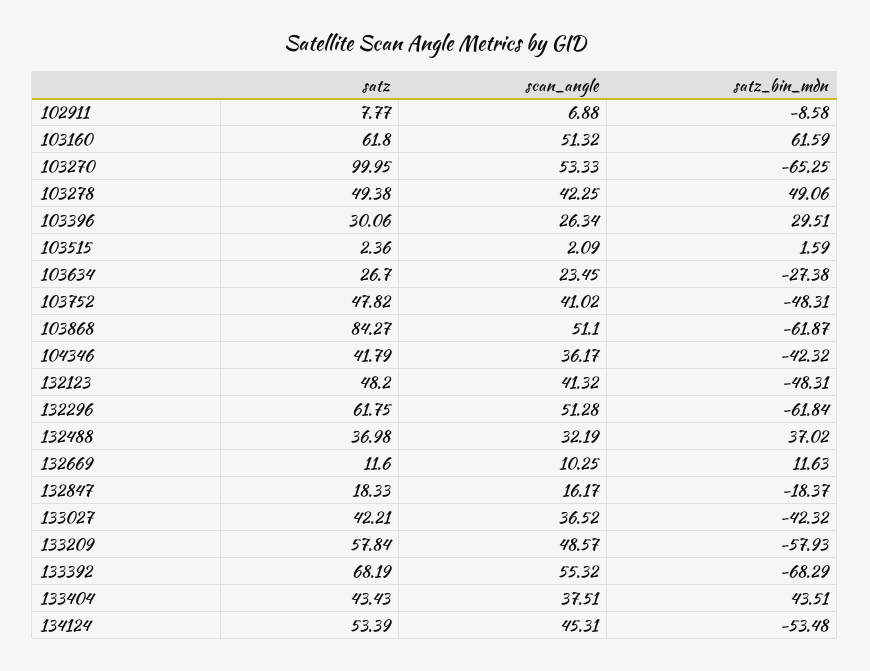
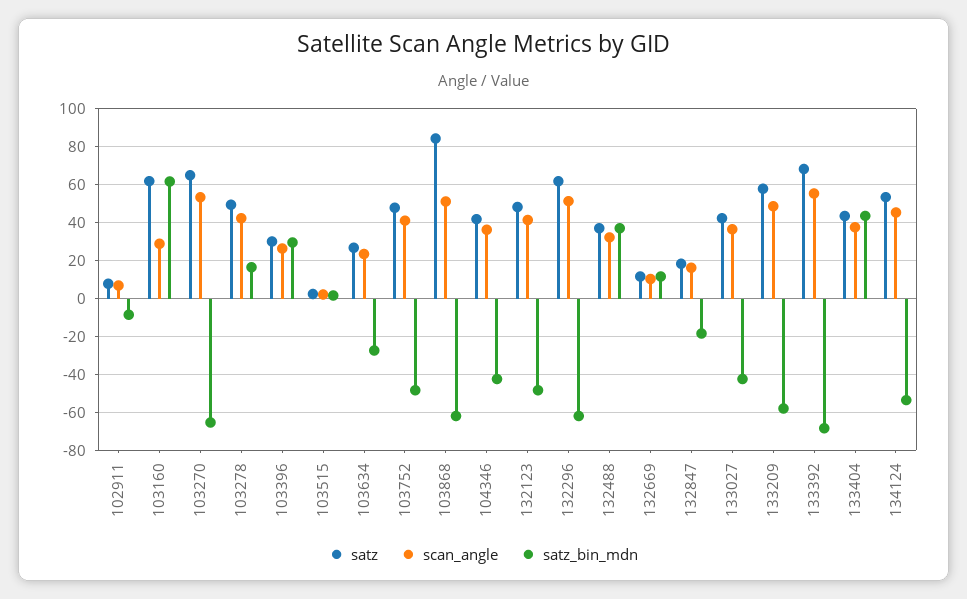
  {
    "satz": {
      "102911": 7.77,
      "103160": 61.8,
-     "103270": 99.95,
+     "103270": 65,
      "103278": 49.38,
      "103396": 30.06,
      "103515": 2.36,
      "103634": 26.7,
      "103752": 47.82,
      "103868": 84.27,
      "104346": 41.79,
      "132123": 48.2,
      "132296": 61.75,
      "132488": 36.98,
      "132669": 11.6,
      "132847": 18.33,
      "133027": 42.21,
      "133209": 57.84,
      "133392": 68.19,
      "133404": 43.43,
      "134124": 53.39
    },
    "scan_angle": {
      "102911": 6.88,
-     "103160": 51.32,
+     "103160": 30,
      "103270": 53.33,
      "103278": 42.25,
      "103396": 26.34,
      "103515": 2.09,
      "103634": 23.45,
      "103752": 41.02,
      "103868": 51.1,
      "104346": 36.17,
      "132123": 41.32,
      "132296": 51.28,
      "132488": 32.19,
      "132669": 10.25,
      "132847": 16.17,
      "133027": 36.52,
      "133209": 48.57,
      "133392": 55.32,
      "133404": 37.51,
      "134124": 45.31
    },
    "satz_bin_mdn": {
      "102911": -8.58,
      "103160": 61.59,
      "103270": -65.25,
-     "103278": 49.06,
+     "103278": 15,
      "103396": 29.51,
      "103515": 1.59,
      "103634": -27.38,
      "103752": -48.31,
      "103868": -61.87,
      "104346": -42.32,
      "132123": -48.31,
      "132296": -61.84,
      "132488": 37.02,
      "132669": 11.63,
      "132847": -18.37,
      "133027": -42.32,
      "133209": -57.93,
      "133392": -68.29,
      "133404": 43.51,
      "134124": -53.48
    }
  }

